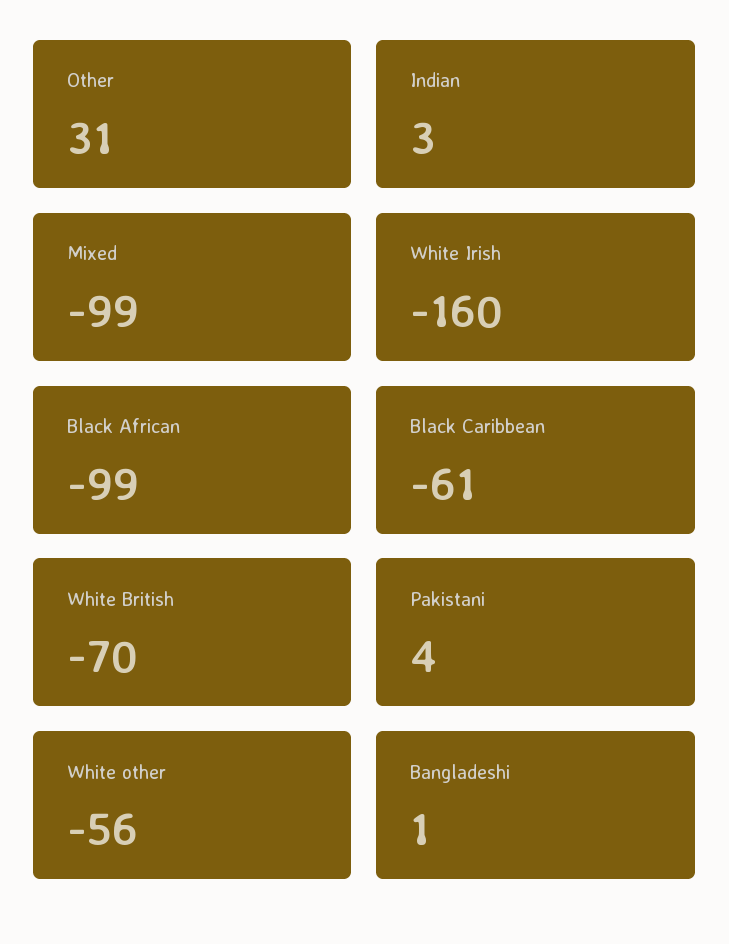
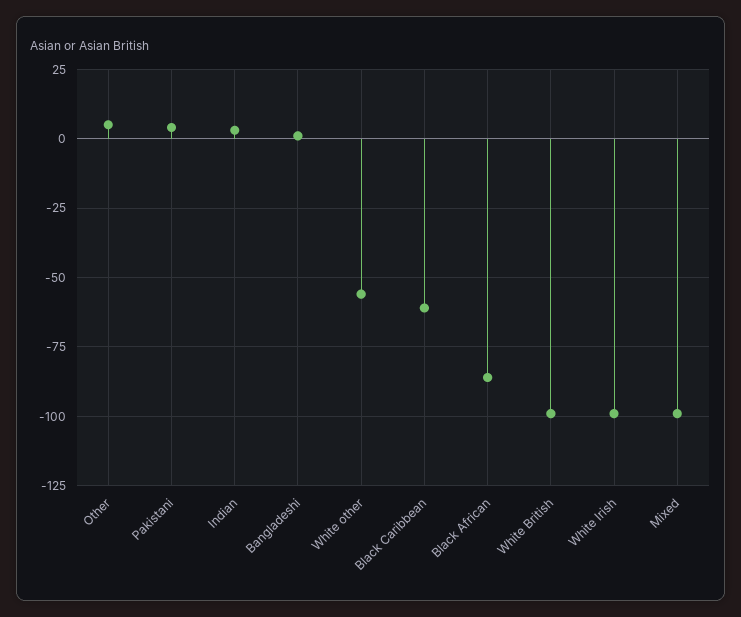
  {
-   "Other": 31,
+   "Other": 5,
    "Indian": 3,
    "Mixed": -99,
-   "White Irish": -160,
+   "White Irish": -100,
-   "Black African": -99,
+   "Black African": -85,
    "Black Caribbean": -61,
-   "White British": -70,
+   "White British": -100,
    "Pakistani": 4,
    "White other": -56,
    "Bangladeshi": 1
  }

